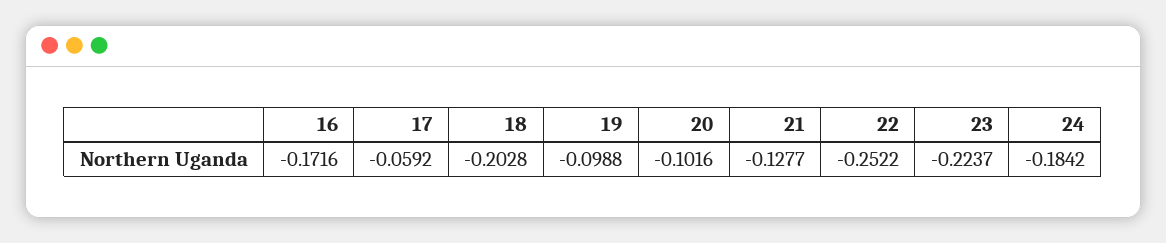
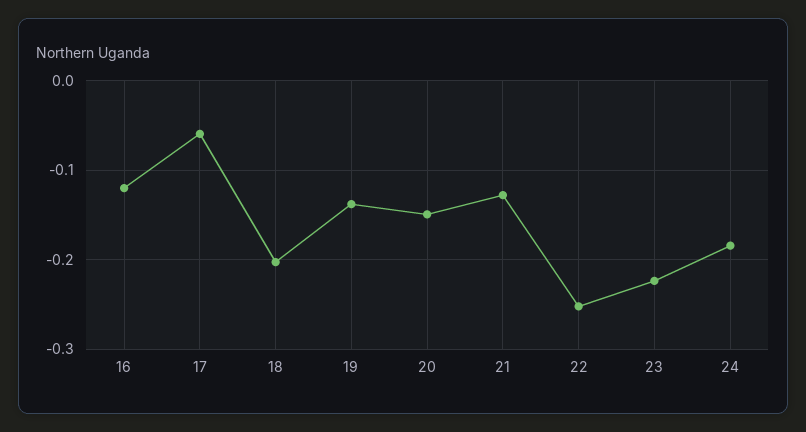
  {
-   "16": -0.1716,
+   "16": -0.12,
    "17": -0.0592,
    "18": -0.2028,
-   "19": -0.0988,
+   "19": -0.14,
-   "20": -0.1016,
+   "20": -0.15,
    "21": -0.1277,
    "22": -0.2522,
    "23": -0.2237,
    "24": -0.1842
  }

